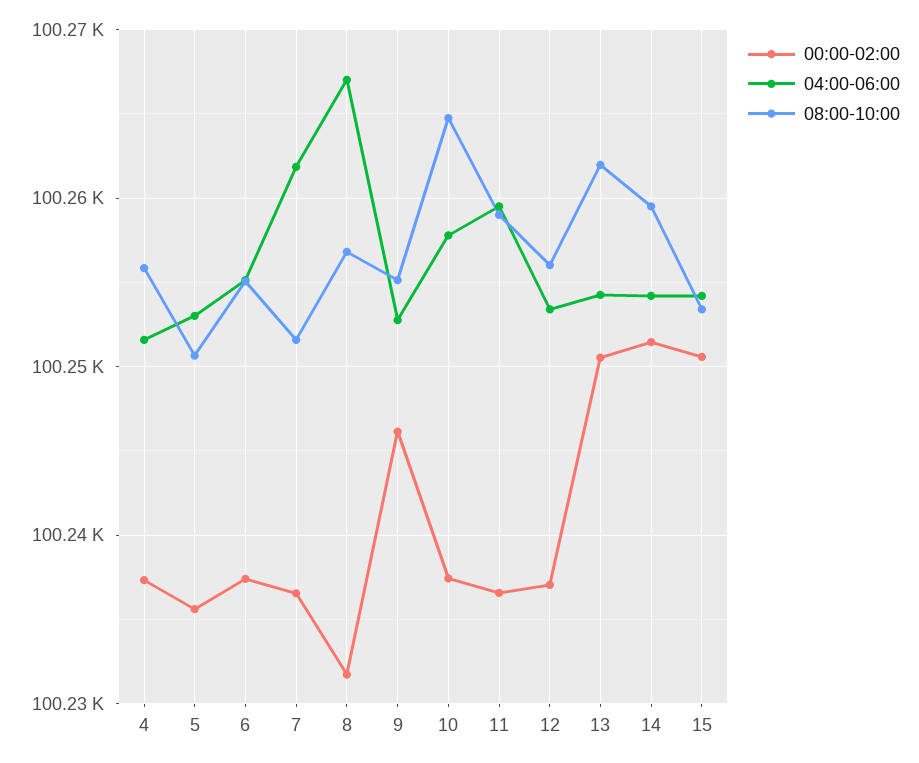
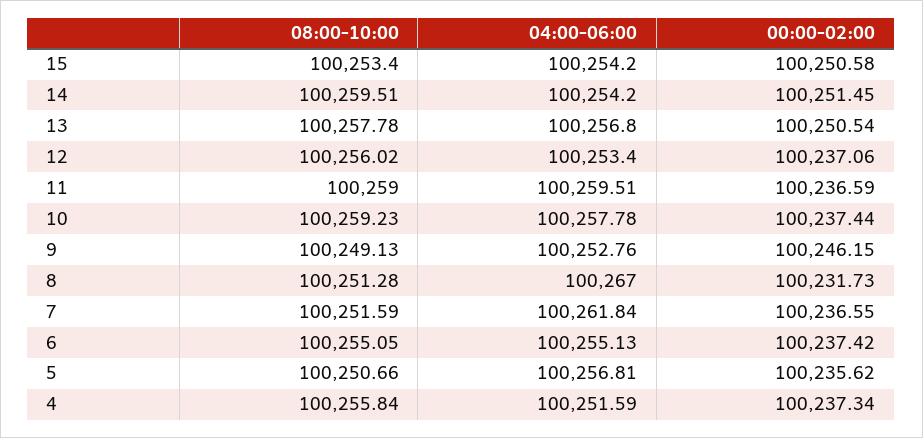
  {
    "00:00-02:00": {
      "4": 100237.34,
      "5": 100235.62,
      "6": 100237.42,
      "7": 100236.55,
      "8": 100231.73,
      "9": 100246.15,
      "10": 100237.44,
      "11": 100236.59,
      "12": 100237.06,
      "13": 100250.54,
      "14": 100251.45,
      "15": 100250.58
    },
    "04:00-06:00": {
      "4": 100251.59,
-     "5": 100253,
+     "5": 100256.81,
      "6": 100255.13,
      "7": 100261.84,
      "8": 100267,
      "9": 100252.76,
      "10": 100257.78,
      "11": 100259.51,
      "12": 100253.4,
-     "13": 100254,
+     "13": 100256.8,
      "14": 100254.2,
      "15": 100254.2
    },
    "08:00-10:00": {
      "4": 100255.84,
      "5": 100250.66,
      "6": 100255.05,
      "7": 100251.59,
-     "8": 100257,
+     "8": 100251.28,
-     "9": 100255,
+     "9": 100249.13,
-     "10": 100265,
+     "10": 100259.23,
      "11": 100259,
      "12": 100256.02,
-     "13": 100262,
+     "13": 100257.78,
      "14": 100259.51,
      "15": 100253.4
    }
  }

